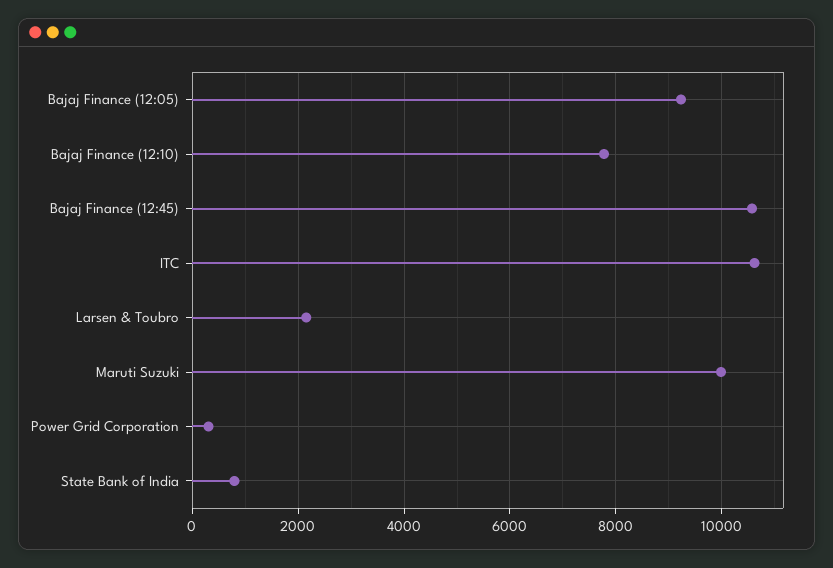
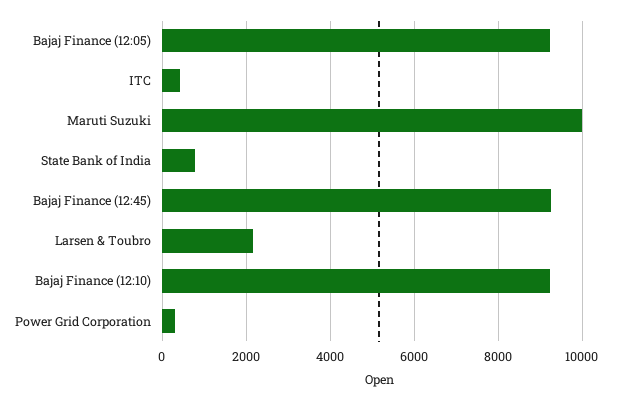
  {
    "Bajaj Finance (12:05)": 9200,
-   "Bajaj Finance (12:10)": 7800,
+   "Bajaj Finance (12:10)": 9200,
-   "Bajaj Finance (12:45)": 10600,
+   "Bajaj Finance (12:45)": 9200,
-   "ITC": 10600,
+   "ITC": 400,
    "Larsen & Toubro": 2200,
    "Maruti Suzuki": 10000,
    "Power Grid Corporation": 400,
    "State Bank of India": 800
  }

